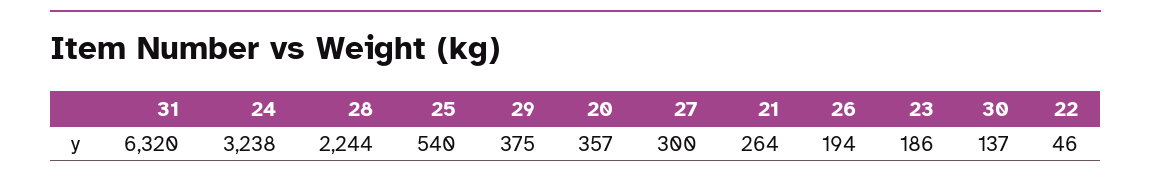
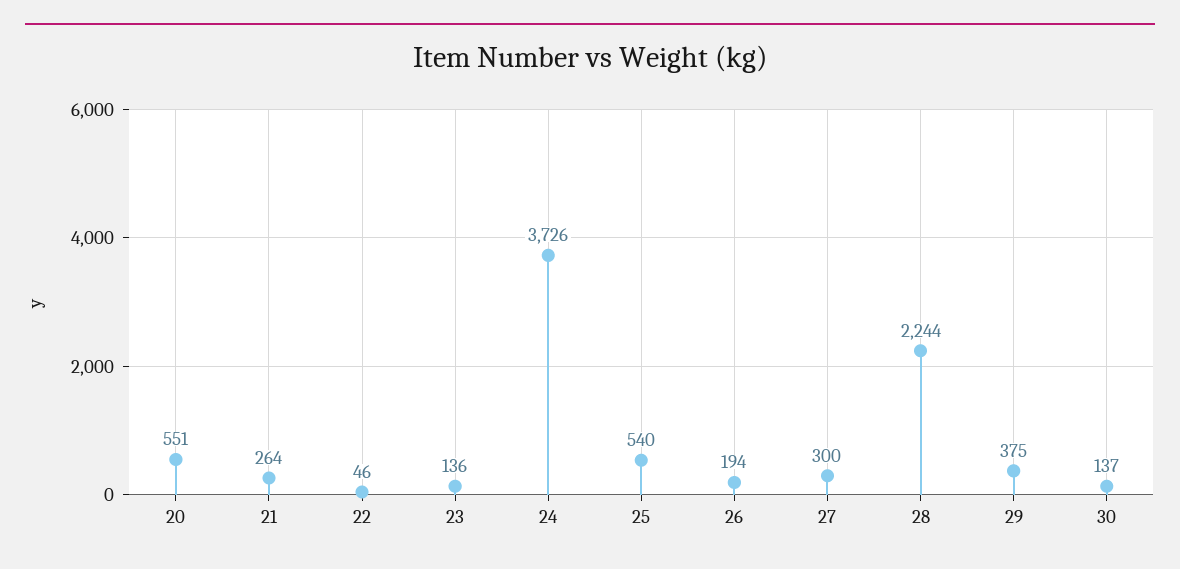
  {
-   "31": 6320,
-   "24": 3238,
+   "24": 3726,
    "28": 2244,
    "25": 540,
    "29": 375,
-   "20": 357,
+   "20": 551,
    "27": 300,
    "21": 264,
    "26": 194,
-   "23": 186,
+   "23": 136,
    "30": 137,
    "22": 46
  }

